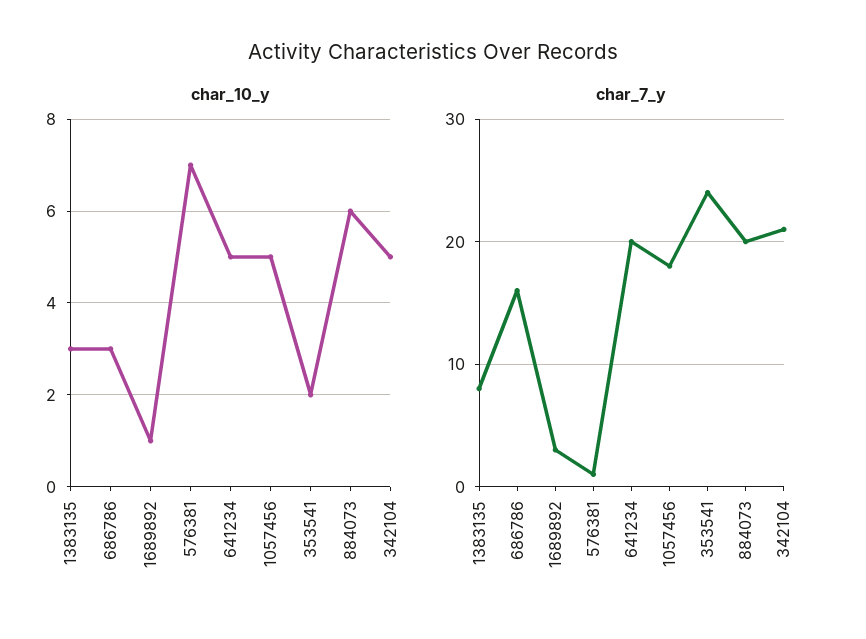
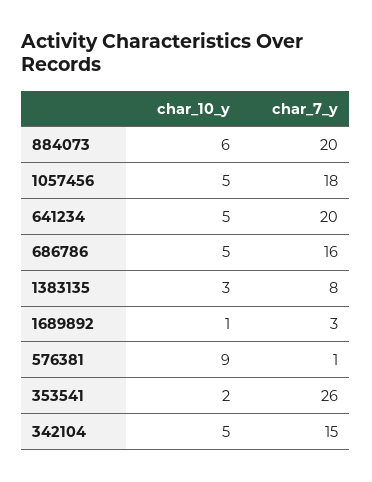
  {
    "char_10_y": {
      "1383135": 3,
-     "686786": 3,
+     "686786": 5,
      "1689892": 1,
-     "576381": 7,
+     "576381": 9,
      "641234": 5,
      "1057456": 5,
      "353541": 2,
      "884073": 6,
      "342104": 5
    },
    "char_7_y": {
      "1383135": 8,
      "686786": 16,
      "1689892": 3,
      "576381": 1,
      "641234": 20,
      "1057456": 18,
-     "353541": 24,
+     "353541": 26,
      "884073": 20,
-     "342104": 21
+     "342104": 15
    }
  }

